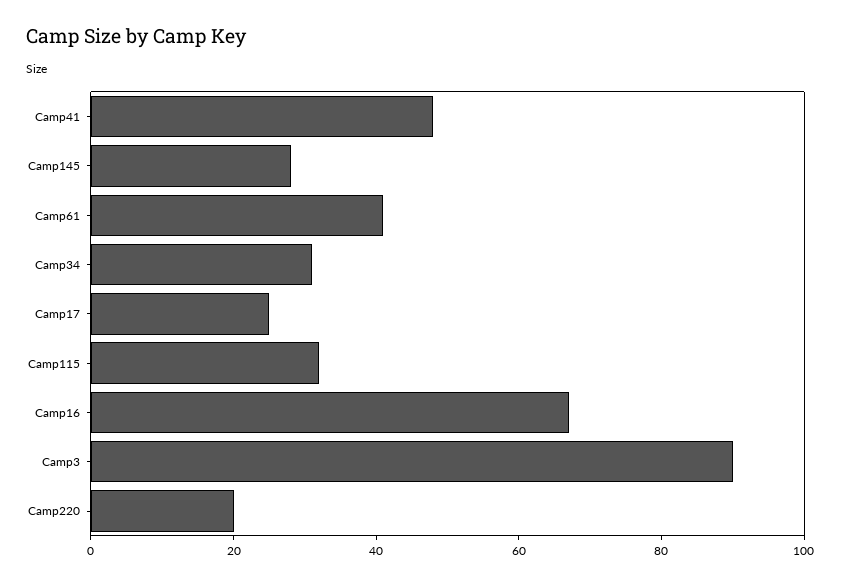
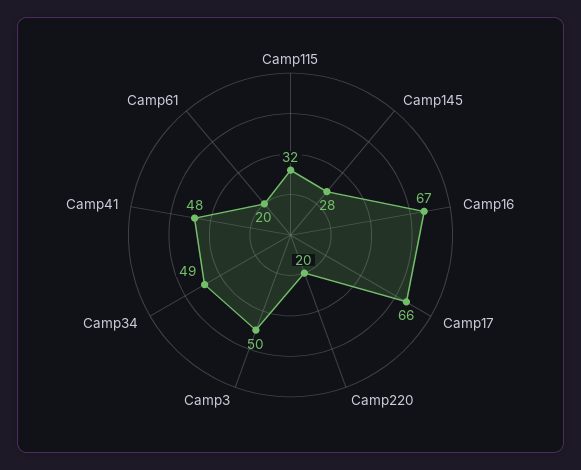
  {
    "Camp41": 48,
    "Camp145": 28,
-   "Camp61": 40,
+   "Camp61": 20,
-   "Camp34": 30,
+   "Camp34": 49,
-   "Camp17": 25,
+   "Camp17": 66,
    "Camp115": 32,
    "Camp16": 67,
-   "Camp3": 90,
+   "Camp3": 50,
    "Camp220": 20
  }

